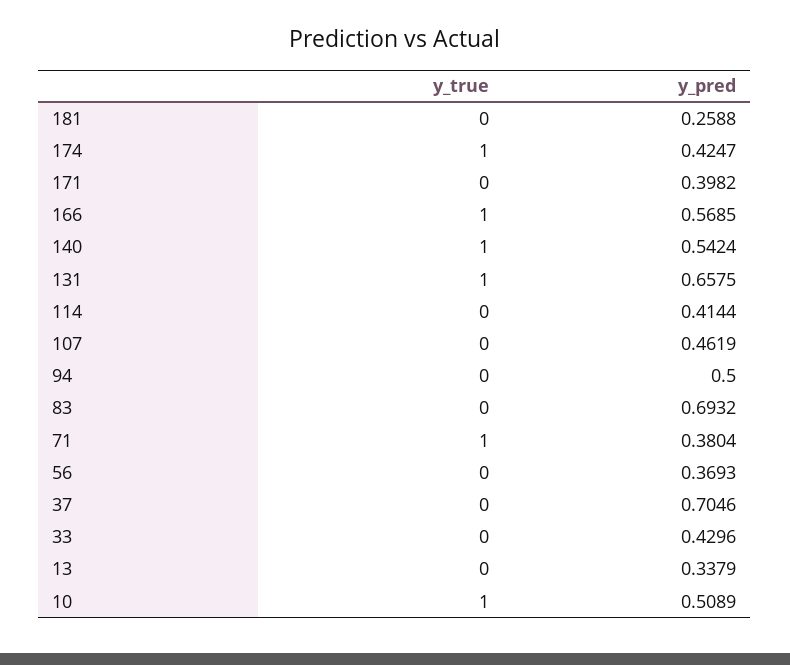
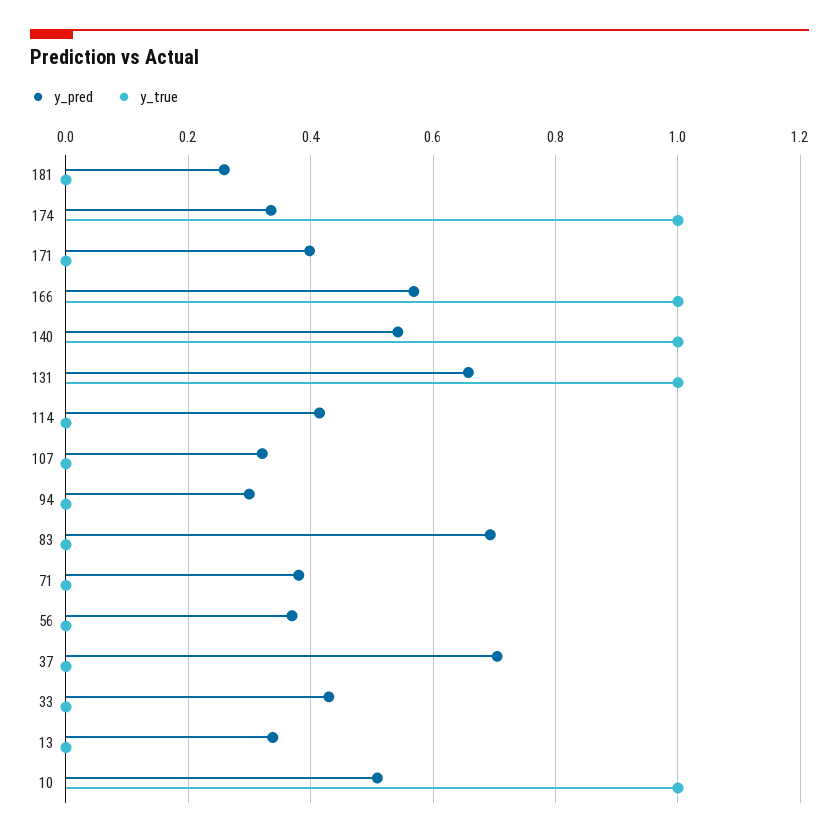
  {
    "y_true": {
      "181": 0,
      "174": 1,
      "171": 0,
      "166": 1,
      "140": 1,
      "131": 1,
      "114": 0,
      "107": 0,
      "94": 0,
      "83": 0,
-     "71": 1,
+     "71": 0,
      "56": 0,
      "37": 0,
      "33": 0,
      "13": 0,
      "10": 1
    },
    "y_pred": {
      "181": 0.2588,
-     "174": 0.4247,
+     "174": 0.34,
      "171": 0.3982,
      "166": 0.5685,
      "140": 0.5424,
      "131": 0.6575,
      "114": 0.4144,
-     "107": 0.4619,
+     "107": 0.32,
-     "94": 0.5,
+     "94": 0.3,
      "83": 0.6932,
      "71": 0.3804,
      "56": 0.3693,
      "37": 0.7046,
      "33": 0.4296,
      "13": 0.3379,
      "10": 0.5089
    }
  }

